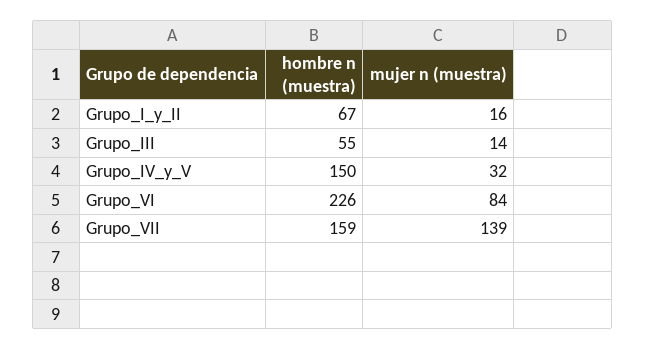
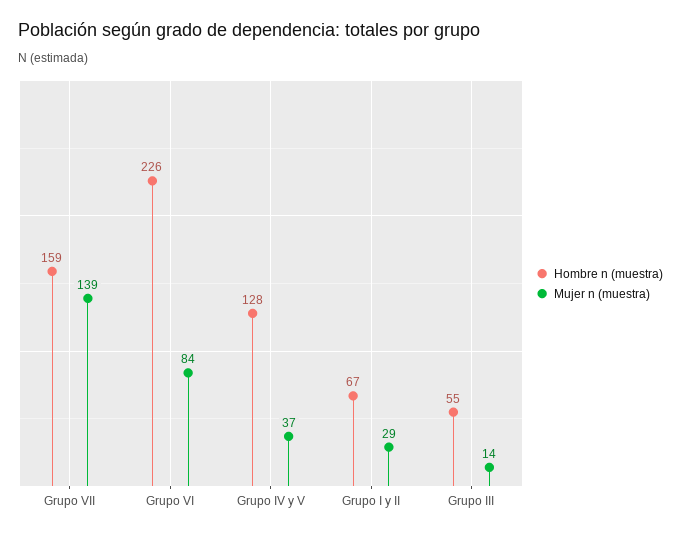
  {
    "hombre n (muestra)": {
      "Grupo_I_y_II": 67,
      "Grupo_III": 55,
-     "Grupo_IV_y_V": 150,
+     "Grupo_IV_y_V": 128,
      "Grupo_VI": 226,
      "Grupo_VII": 159
    },
    "mujer n (muestra)": {
-     "Grupo_I_y_II": 16,
+     "Grupo_I_y_II": 29,
      "Grupo_III": 14,
-     "Grupo_IV_y_V": 32,
+     "Grupo_IV_y_V": 37,
      "Grupo_VI": 84,
      "Grupo_VII": 139
    }
  }

